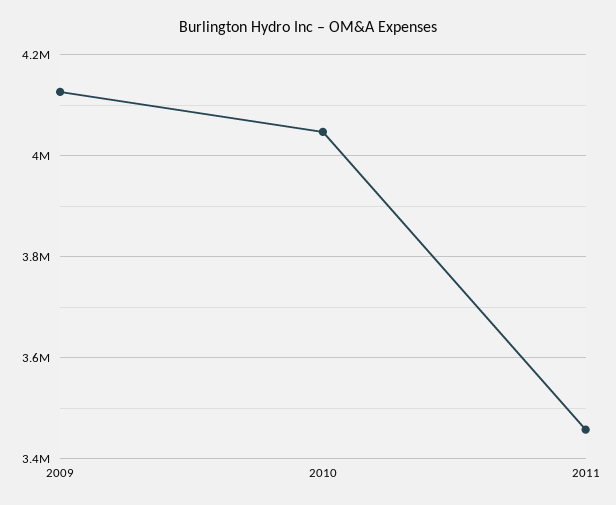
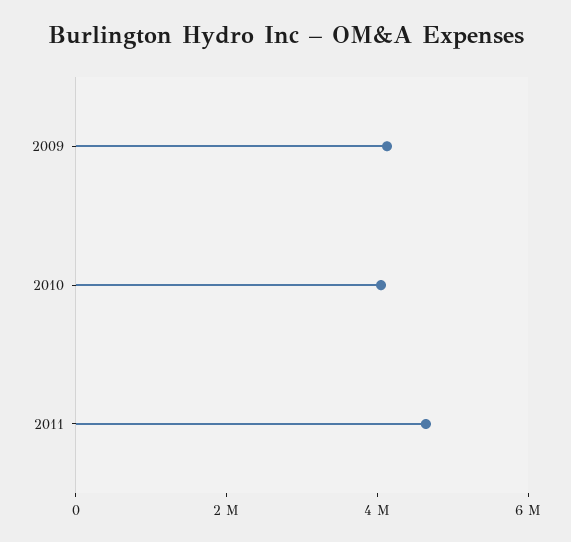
  {
    "2009": 4120000,
    "2010": 4040000,
-   "2011": 3460000
+   "2011": 4500000
  }

